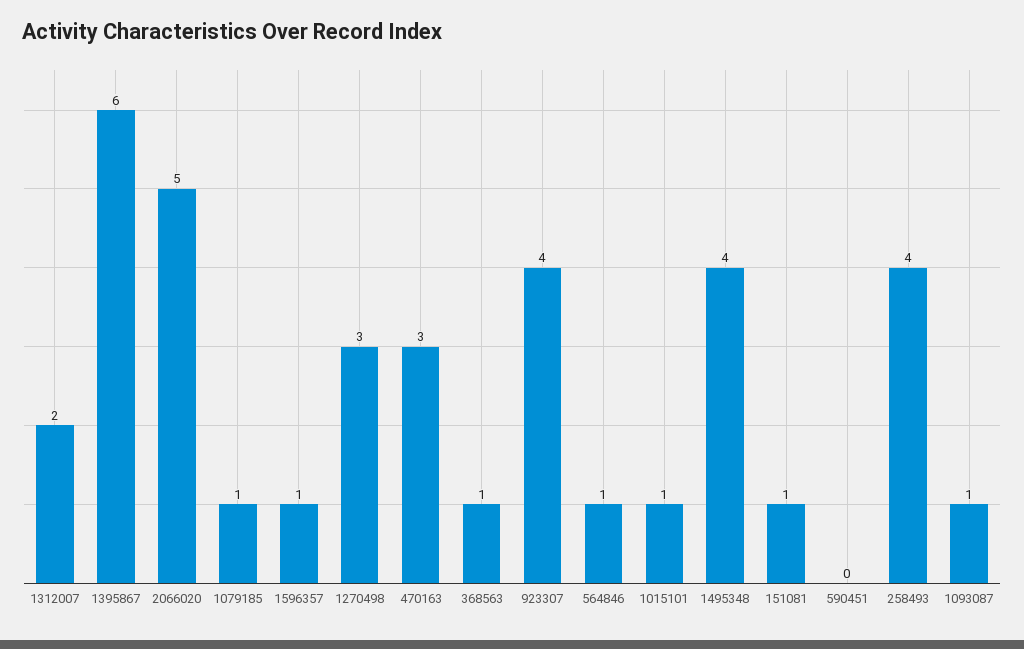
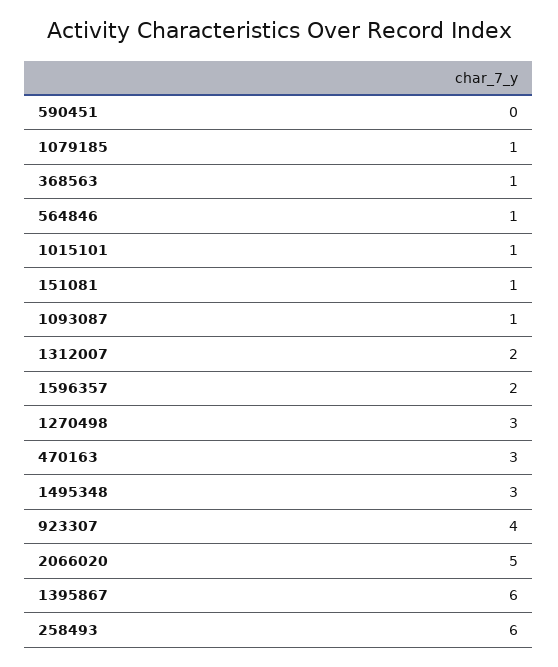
  {
    "1312007": 2,
    "1395867": 6,
    "2066020": 5,
    "1079185": 1,
-   "1596357": 1,
+   "1596357": 2,
    "1270498": 3,
    "470163": 3,
    "368563": 1,
    "923307": 4,
    "564846": 1,
    "1015101": 1,
-   "1495348": 4,
+   "1495348": 3,
    "151081": 1,
    "590451": 0,
-   "258493": 4,
+   "258493": 6,
    "1093087": 1
  }

